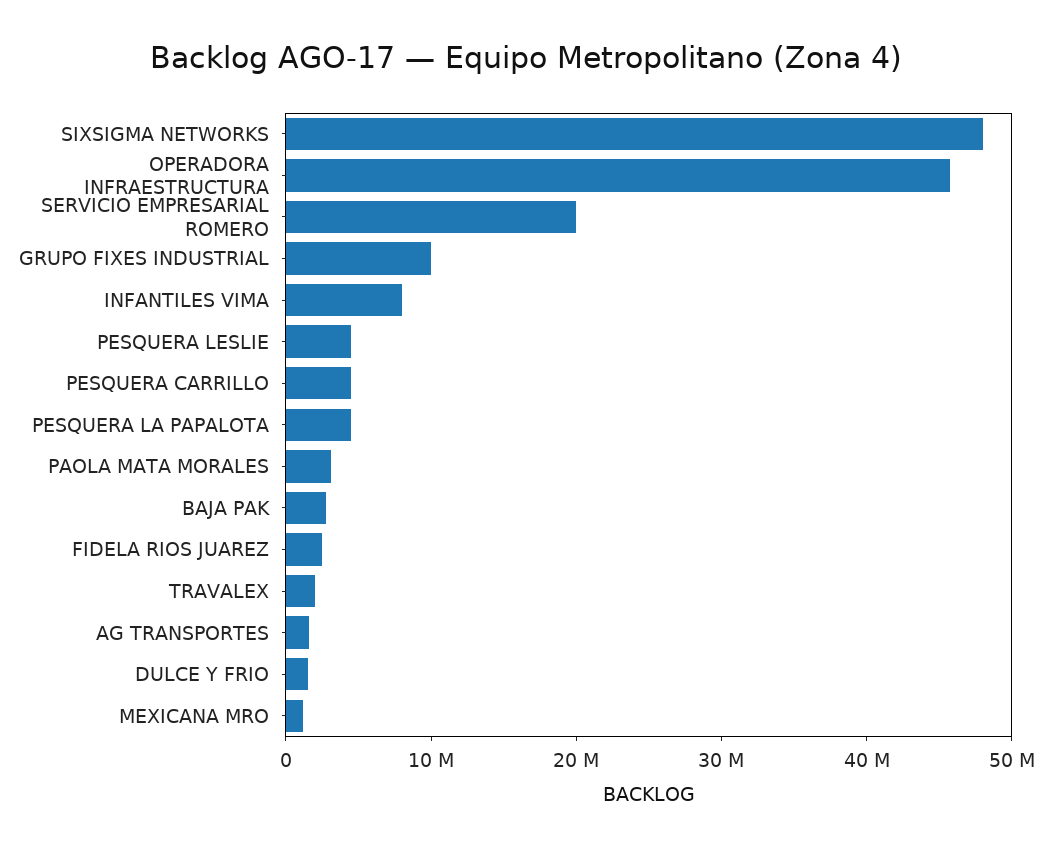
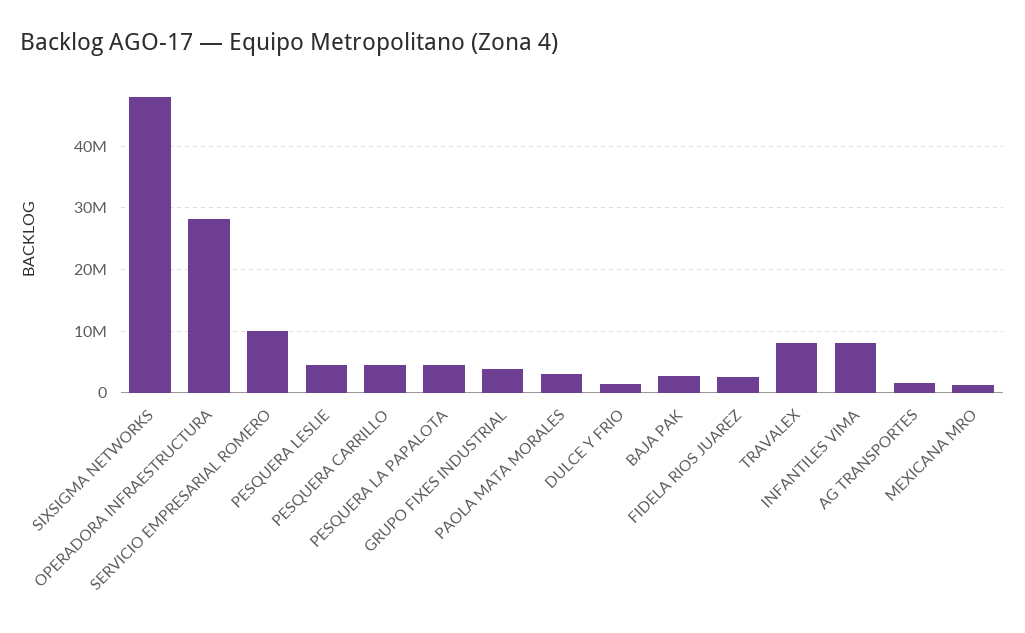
  {
    "SIXSIGMA NETWORKS": 48000000,
-   "OPERADORA INFRAESTRUCTURA": 46000000,
+   "OPERADORA INFRAESTRUCTURA": 28000000,
-   "SERVICIO EMPRESARIAL ROMERO": 20000000,
+   "SERVICIO EMPRESARIAL ROMERO": 10000000,
-   "GRUPO FIXES INDUSTRIAL": 10000000,
+   "GRUPO FIXES INDUSTRIAL": 4000000,
    "INFANTILES VIMA": 8000000,
    "PESQUERA LESLIE": 5000000,
    "PESQUERA CARRILLO": 5000000,
    "PESQUERA LA PAPALOTA": 5000000,
    "PAOLA MATA MORALES": 3000000,
    "BAJA PAK": 3000000,
    "FIDELA RIOS JUAREZ": 3000000,
-   "TRAVALEX": 2000000,
+   "TRAVALEX": 8000000,
    "AG TRANSPORTES": 2000000,
    "DULCE Y FRIO": 2000000,
    "MEXICANA MRO": 1000000
  }

